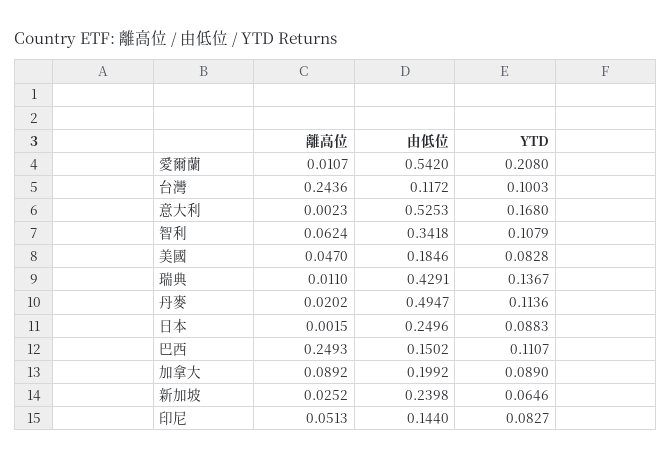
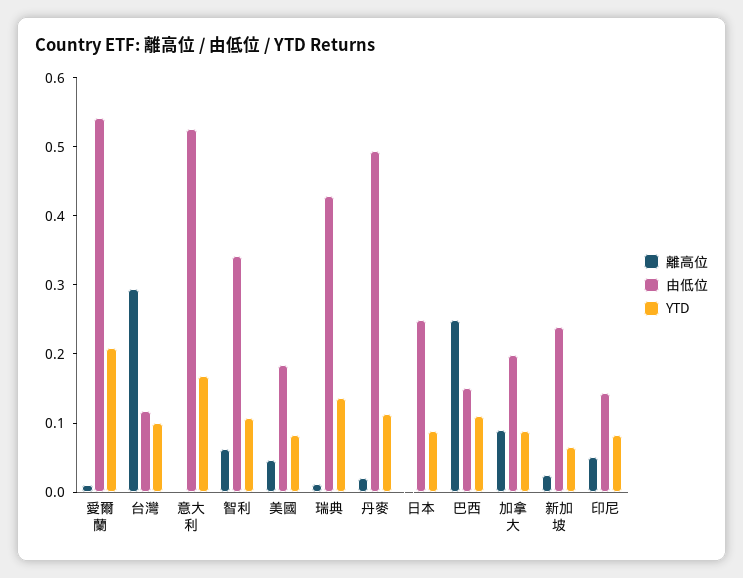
  {
    "離高位": {
      "愛爾蘭": 0.0107,
-     "台灣": 0.2436,
+     "台灣": 0.3,
      "意大利": 0.0023,
      "智利": 0.0624,
      "美國": 0.047,
      "瑞典": 0.011,
      "丹麥": 0.0202,
      "日本": 0.0015,
      "巴西": 0.2493,
      "加拿大": 0.0892,
      "新加坡": 0.0252,
      "印尼": 0.0513
    },
    "由低位": {
      "愛爾蘭": 0.542,
      "台灣": 0.1172,
      "意大利": 0.5253,
      "智利": 0.3418,
      "美國": 0.1846,
      "瑞典": 0.4291,
      "丹麥": 0.4947,
      "日本": 0.2496,
      "巴西": 0.1502,
      "加拿大": 0.1992,
      "新加坡": 0.2398,
      "印尼": 0.144
    },
    "YTD": {
      "愛爾蘭": 0.208,
      "台灣": 0.1003,
      "意大利": 0.168,
      "智利": 0.1079,
      "美國": 0.0828,
      "瑞典": 0.1367,
      "丹麥": 0.1136,
      "日本": 0.0883,
      "巴西": 0.1107,
      "加拿大": 0.089,
      "新加坡": 0.0646,
      "印尼": 0.0827
    }
  }

